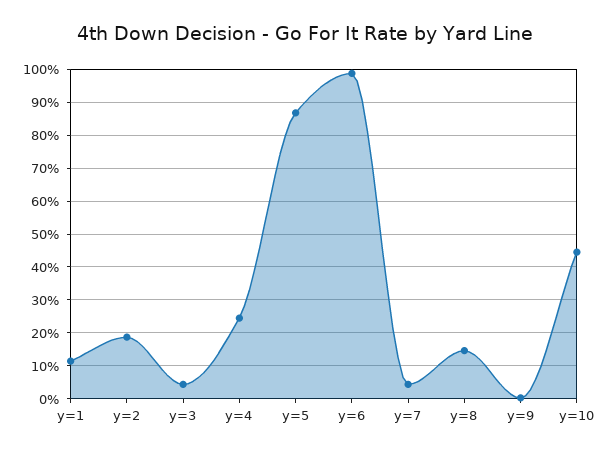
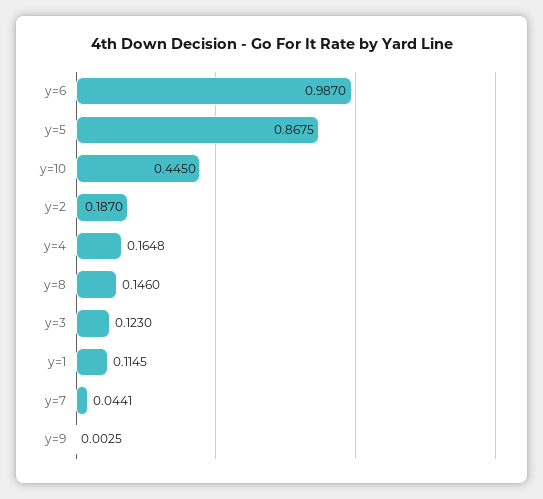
  {
    "y=1": 0.1145,
    "y=2": 0.187,
-   "y=3": 0.04,
+   "y=3": 0.123,
-   "y=4": 0.24,
+   "y=4": 0.1648,
    "y=5": 0.8675,
    "y=6": 0.987,
    "y=7": 0.0441,
    "y=8": 0.146,
    "y=9": 0.0025,
    "y=10": 0.445
  }

